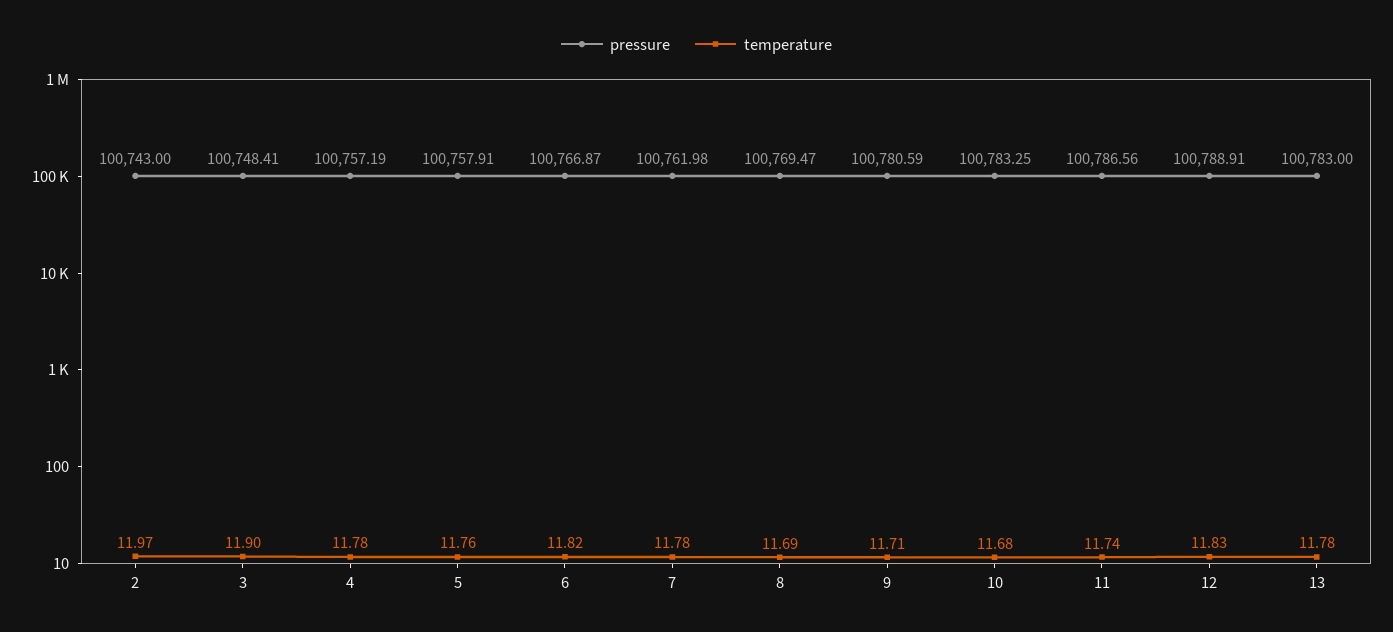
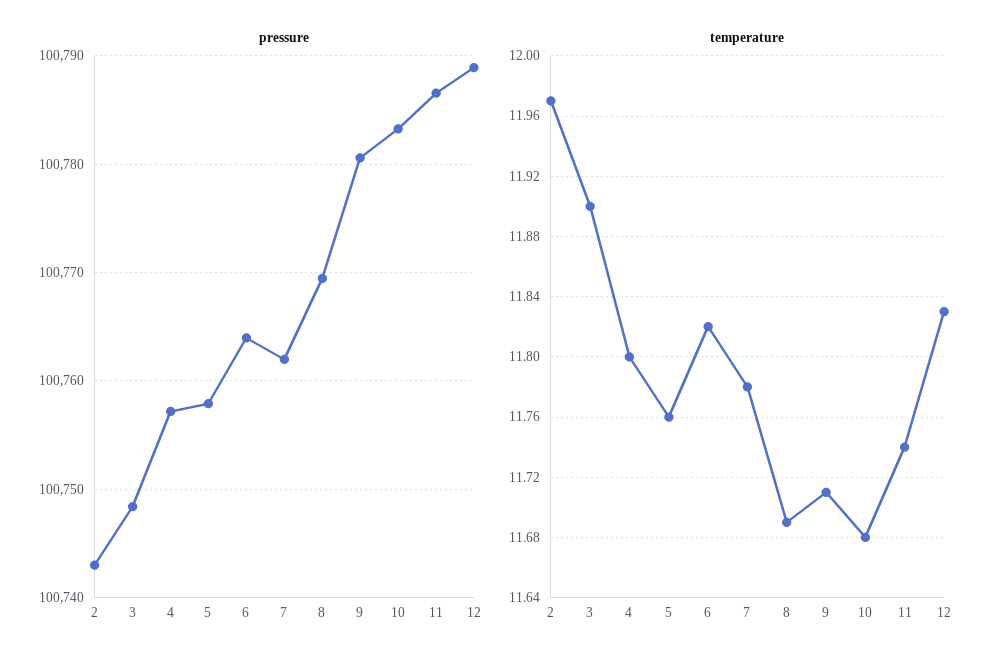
  {
    "pressure": {
      "2": 100743,
      "3": 100748.41,
      "4": 100757.19,
      "5": 100757.91,
-     "6": 100766.87,
+     "6": 100764,
      "7": 100761.98,
      "8": 100769.47,
      "9": 100780.59,
      "10": 100783.25,
      "11": 100786.56,
-     "12": 100788.91,
+     "12": 100788.91
-     "13": 100783
    },
    "temperature": {
      "2": 11.97,
      "3": 11.9,
-     "4": 11.78,
+     "4": 11.8,
      "5": 11.76,
      "6": 11.82,
      "7": 11.78,
      "8": 11.69,
      "9": 11.71,
      "10": 11.68,
      "11": 11.74,
-     "12": 11.83,
+     "12": 11.83
-     "13": 11.78
    }
  }

